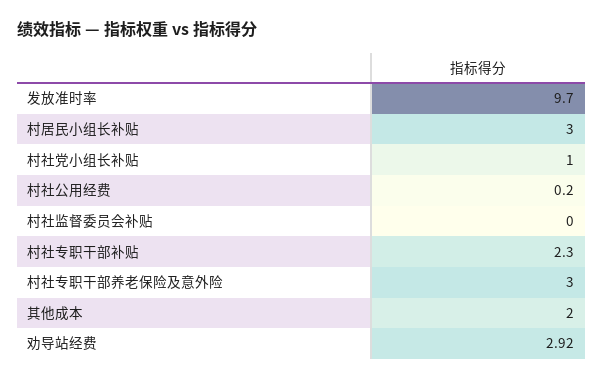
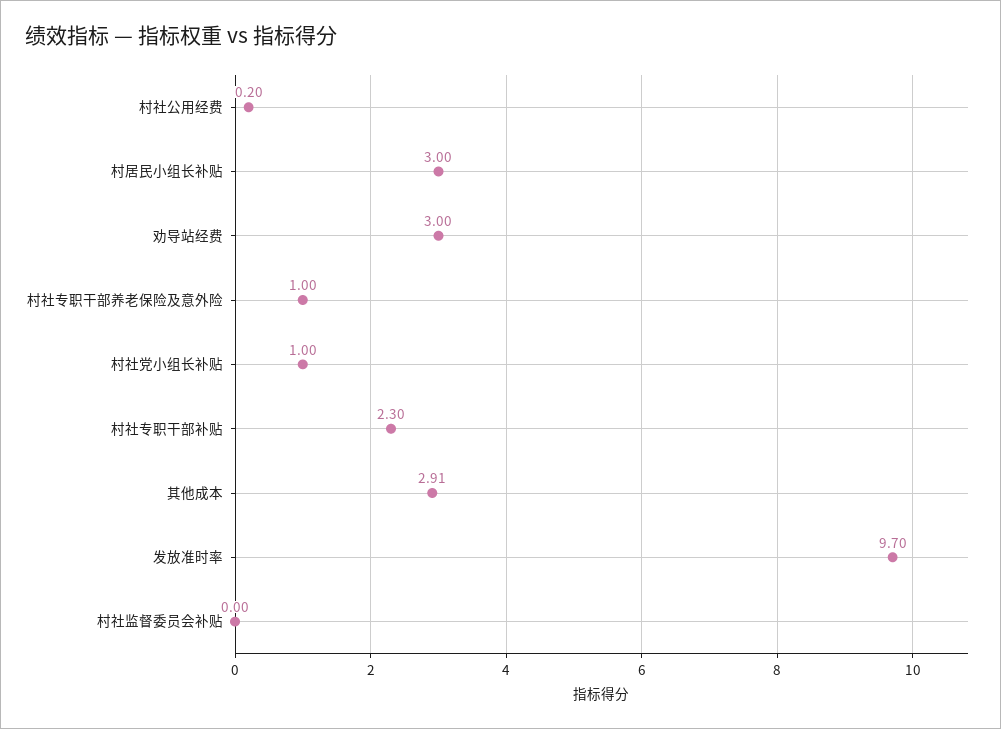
  {
    "发放准时率": 9.7,
    "村居民小组长补贴": 3,
    "村社党小组长补贴": 1,
    "村社公用经费": 0.2,
    "村社监督委员会补贴": 0,
    "村社专职干部补贴": 2.3,
-   "村社专职干部养老保险及意外险": 3,
+   "村社专职干部养老保险及意外险": 1,
-   "其他成本": 2,
+   "其他成本": 2.91,
-   "劝导站经费": 2.92
+   "劝导站经费": 3
  }

